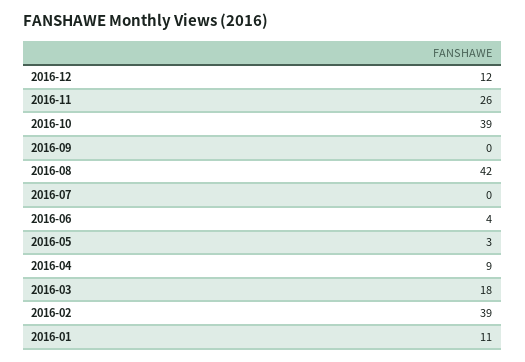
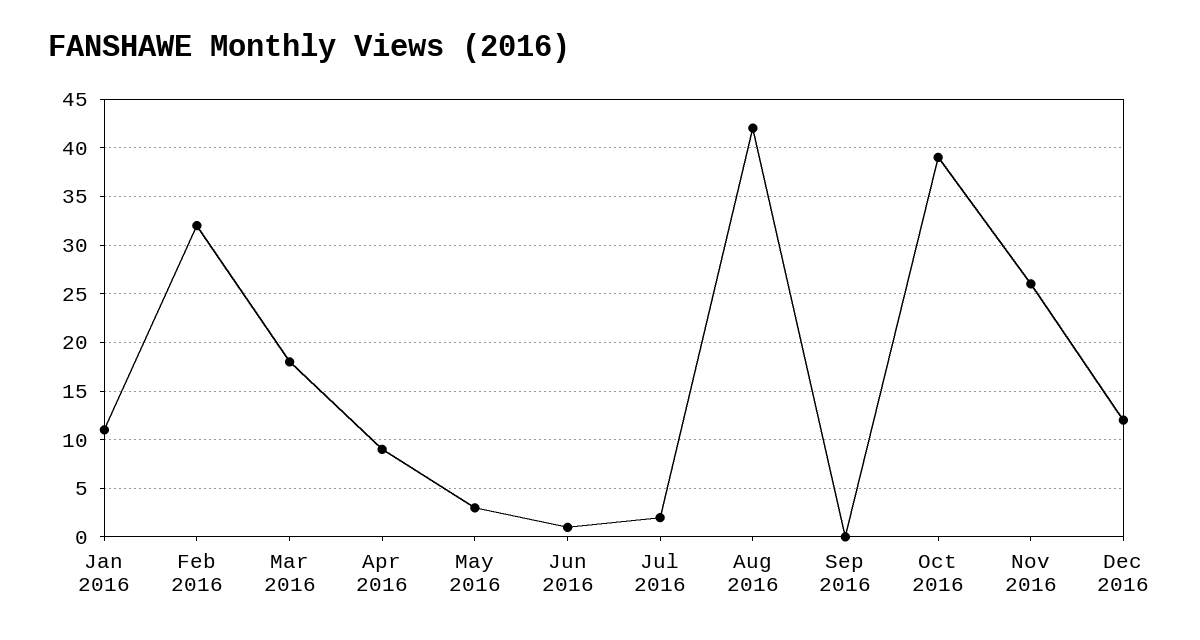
  {
    "2016-12": 12,
    "2016-11": 26,
    "2016-10": 39,
    "2016-09": 0,
    "2016-08": 42,
-   "2016-07": 0,
+   "2016-07": 2,
-   "2016-06": 4,
+   "2016-06": 1,
    "2016-05": 3,
    "2016-04": 9,
    "2016-03": 18,
-   "2016-02": 39,
+   "2016-02": 32,
    "2016-01": 11
  }

